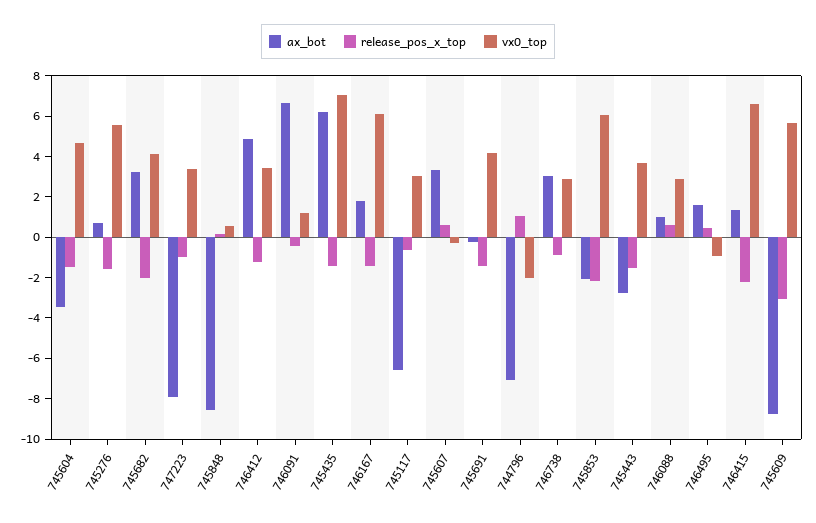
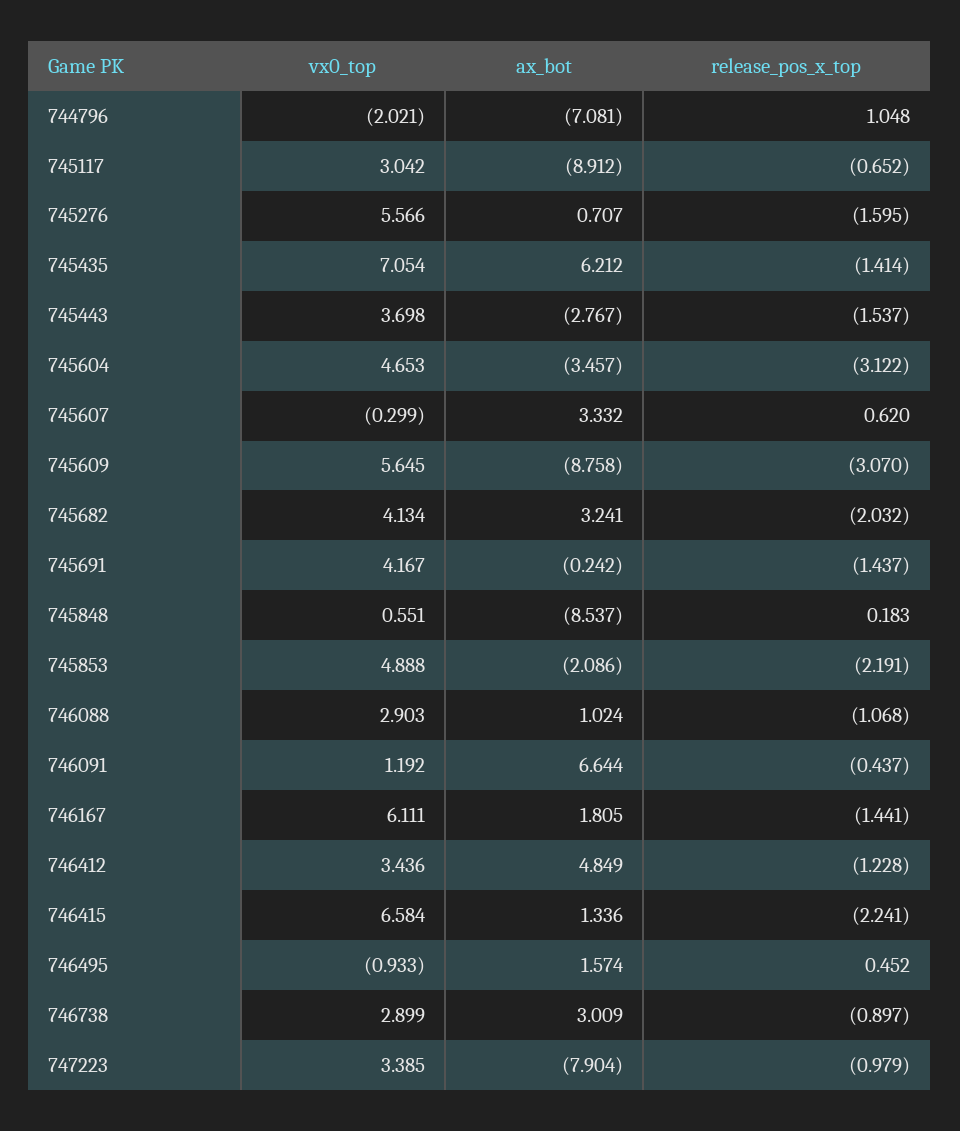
  {
    "ax_bot": {
      "745604": -3.457,
      "745276": 0.707,
      "745682": 3.241,
      "747223": -7.904,
      "745848": -8.537,
      "746412": 4.849,
      "746091": 6.644,
      "745435": 6.212,
      "746167": 1.805,
-     "745117": -6.5,
+     "745117": -8.912,
      "745607": 3.332,
      "745691": -0.242,
      "744796": -7.081,
      "746738": 3.009,
      "745853": -2.086,
      "745443": -2.767,
      "746088": 1.024,
      "746495": 1.574,
      "746415": 1.336,
      "745609": -8.758
    },
    "release_pos_x_top": {
-     "745604": -1.5,
+     "745604": -3.122,
      "745276": -1.595,
      "745682": -2.032,
      "747223": -0.979,
      "745848": 0.183,
      "746412": -1.228,
      "746091": -0.437,
      "745435": -1.414,
      "746167": -1.441,
      "745117": -0.652,
      "745607": 0.62,
      "745691": -1.437,
      "744796": 1.048,
      "746738": -0.897,
      "745853": -2.191,
      "745443": -1.537,
-     "746088": 0.5,
+     "746088": -1.068,
      "746495": 0.452,
      "746415": -2.241,
      "745609": -3.07
    },
    "vx0_top": {
      "745604": 4.653,
      "745276": 5.566,
      "745682": 4.134,
      "747223": 3.385,
      "745848": 0.551,
      "746412": 3.436,
      "746091": 1.192,
      "745435": 7.054,
      "746167": 6.111,
      "745117": 3.042,
      "745607": -0.299,
      "745691": 4.167,
      "744796": -2.021,
      "746738": 2.899,
-     "745853": 6,
+     "745853": 4.888,
      "745443": 3.698,
      "746088": 2.903,
      "746495": -0.933,
      "746415": 6.584,
      "745609": 5.645
    }
  }

